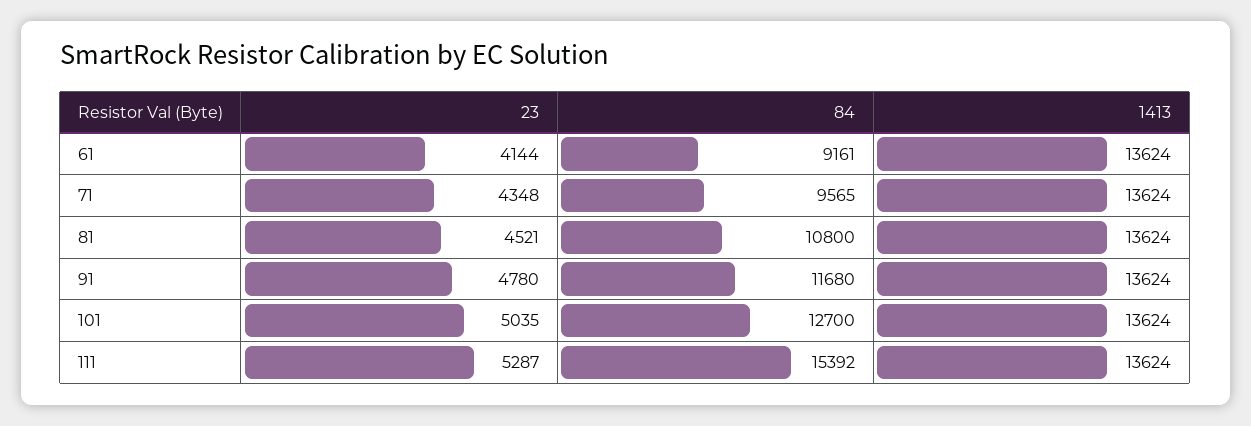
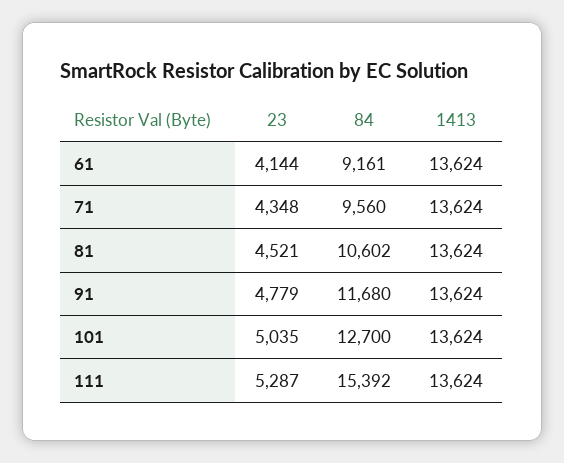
  {
    "23": {
      "61": 4144,
      "71": 4348,
      "81": 4521,
-     "91": 4780,
+     "91": 4779,
      "101": 5035,
      "111": 5287
    },
    "84": {
      "61": 9161,
-     "71": 9565,
+     "71": 9560,
-     "81": 10800,
+     "81": 10602,
      "91": 11680,
      "101": 12700,
      "111": 15392
    },
    "1413": {
      "61": 13624,
      "71": 13624,
      "81": 13624,
      "91": 13624,
      "101": 13624,
      "111": 13624
    }
  }

